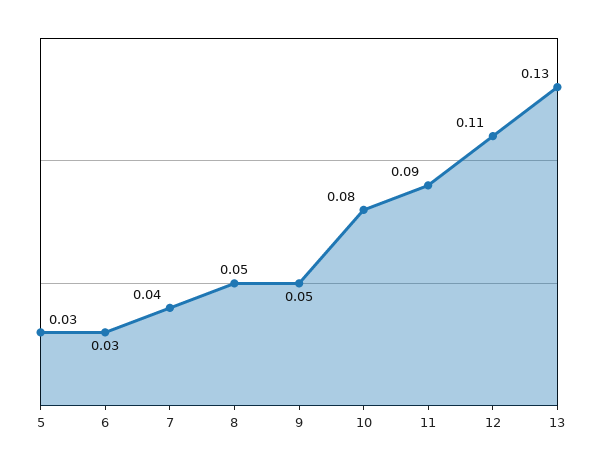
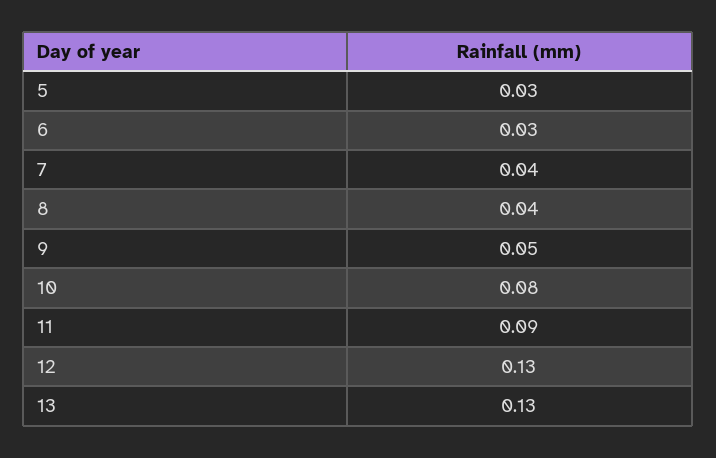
  {
    "5": 0.03,
    "6": 0.03,
    "7": 0.04,
-   "8": 0.05,
+   "8": 0.04,
    "9": 0.05,
    "10": 0.08,
    "11": 0.09,
-   "12": 0.11,
+   "12": 0.13,
    "13": 0.13
  }

